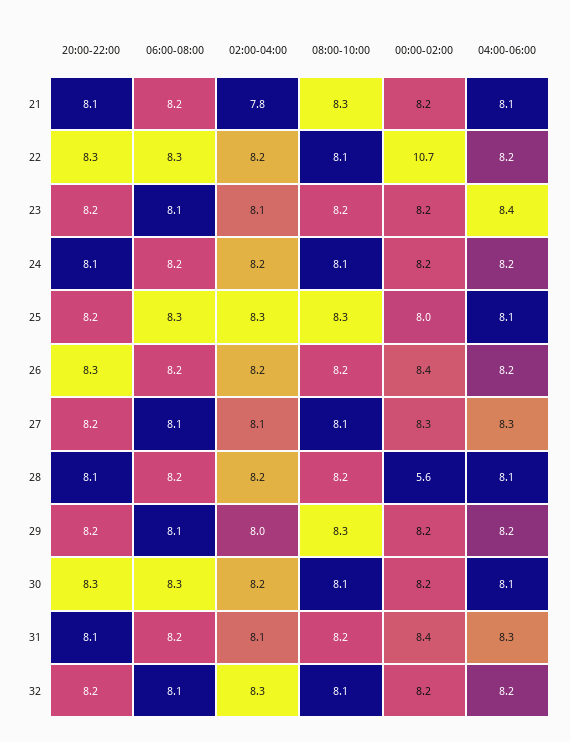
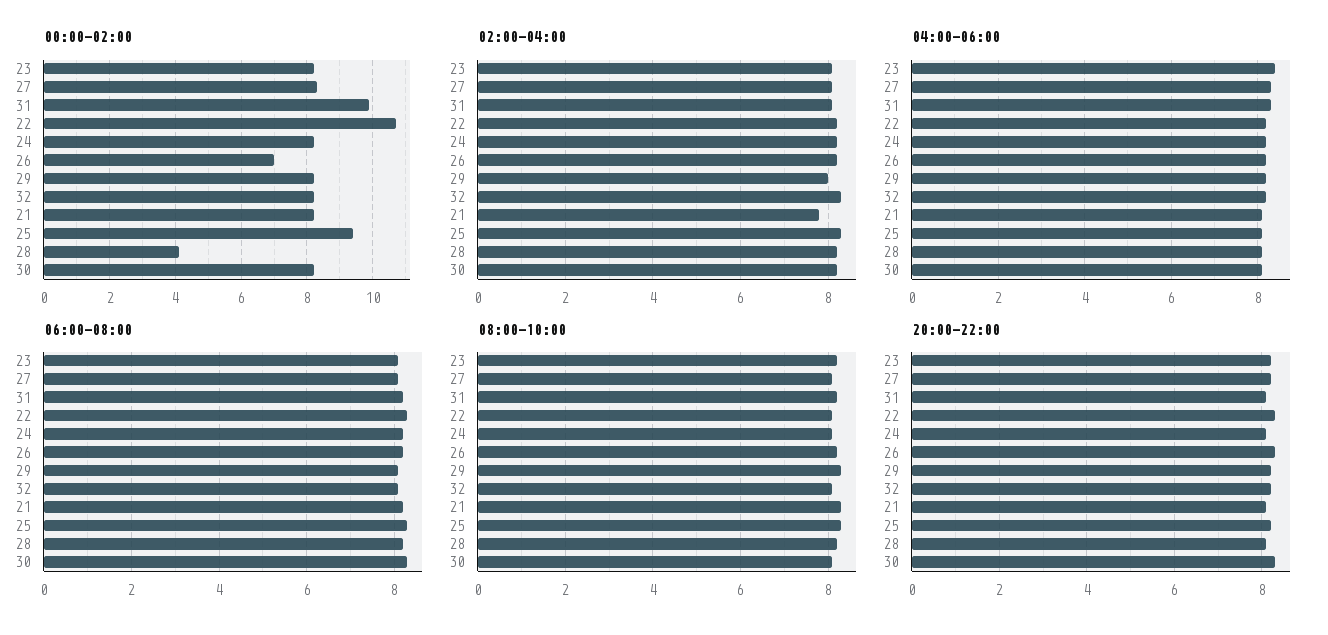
  {
    "20:00-22:00": {
      "21": 8.1,
      "22": 8.3,
      "23": 8.2,
      "24": 8.1,
      "25": 8.2,
      "26": 8.3,
      "27": 8.2,
      "28": 8.1,
      "29": 8.2,
      "30": 8.3,
      "31": 8.1,
      "32": 8.2
    },
    "06:00-08:00": {
      "21": 8.2,
      "22": 8.3,
      "23": 8.1,
      "24": 8.2,
      "25": 8.3,
      "26": 8.2,
      "27": 8.1,
      "28": 8.2,
      "29": 8.1,
      "30": 8.3,
      "31": 8.2,
      "32": 8.1
    },
    "02:00-04:00": {
      "21": 7.8,
      "22": 8.2,
      "23": 8.1,
      "24": 8.2,
      "25": 8.3,
      "26": 8.2,
      "27": 8.1,
      "28": 8.2,
      "29": 8,
      "30": 8.2,
      "31": 8.1,
      "32": 8.3
    },
    "08:00-10:00": {
      "21": 8.3,
      "22": 8.1,
      "23": 8.2,
      "24": 8.1,
      "25": 8.3,
      "26": 8.2,
      "27": 8.1,
      "28": 8.2,
      "29": 8.3,
      "30": 8.1,
      "31": 8.2,
      "32": 8.1
    },
    "00:00-02:00": {
      "21": 8.2,
      "22": 10.7,
      "23": 8.2,
      "24": 8.2,
-     "25": 8,
+     "25": 9.5,
-     "26": 8.4,
+     "26": 7,
      "27": 8.3,
-     "28": 5.6,
+     "28": 4,
      "29": 8.2,
      "30": 8.2,
-     "31": 8.4,
+     "31": 10,
      "32": 8.2
    },
    "04:00-06:00": {
      "21": 8.1,
      "22": 8.2,
      "23": 8.4,
      "24": 8.2,
      "25": 8.1,
      "26": 8.2,
      "27": 8.3,
      "28": 8.1,
      "29": 8.2,
      "30": 8.1,
      "31": 8.3,
      "32": 8.2
    }
  }

